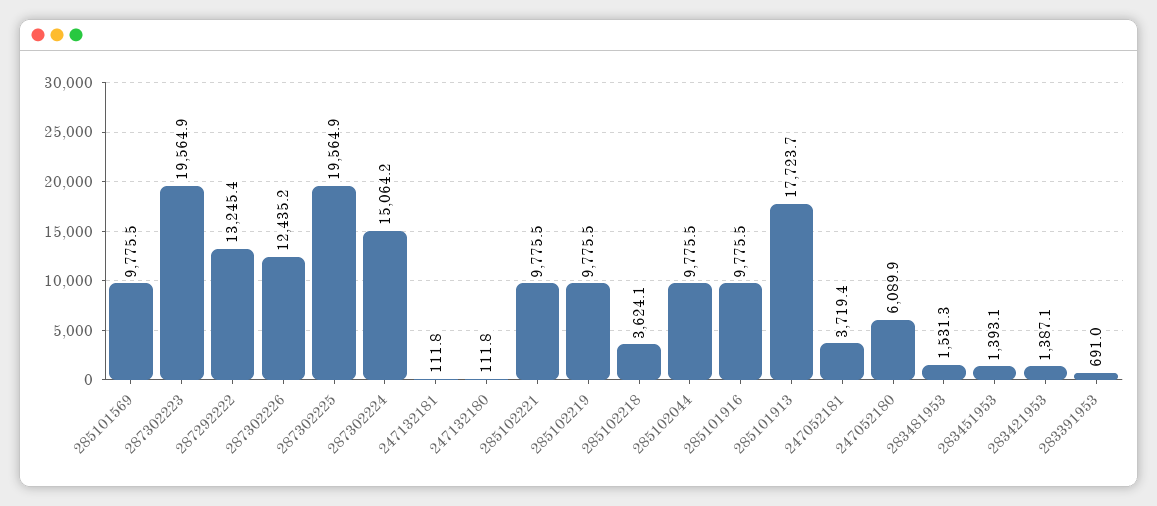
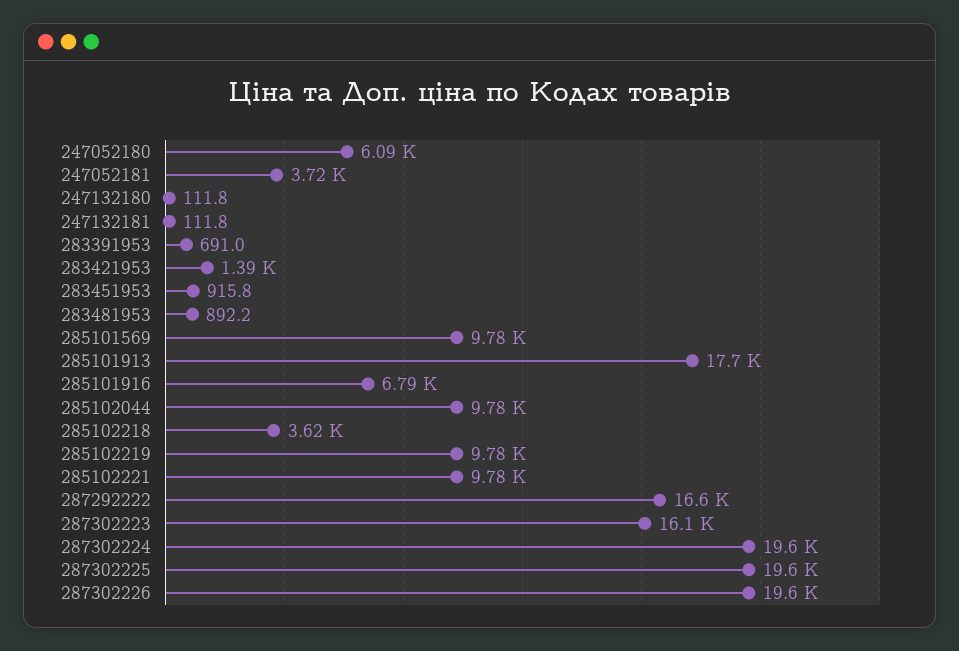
  {
    "285101569": 9775.5,
-   "287302223": 19564.9,
+   "287302223": 16100,
-   "287292222": 13245.4,
+   "287292222": 16600,
-   "287302226": 12435.2,
+   "287302226": 19600,
    "287302225": 19564.9,
-   "287302224": 15064.2,
+   "287302224": 19600,
    "247132181": 111.8,
    "247132180": 111.8,
    "285102221": 9775.5,
    "285102219": 9775.5,
    "285102218": 3624.1,
    "285102044": 9775.5,
-   "285101916": 9775.5,
+   "285101916": 6790,
    "285101913": 17723.7,
    "247052181": 3719.4,
    "247052180": 6089.9,
-   "283481953": 1531.3,
+   "283481953": 892.2,
-   "283451953": 1393.1,
+   "283451953": 915.8,
    "283421953": 1387.1,
    "283391953": 691
  }

